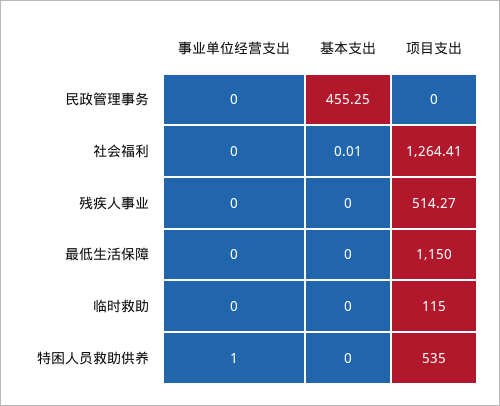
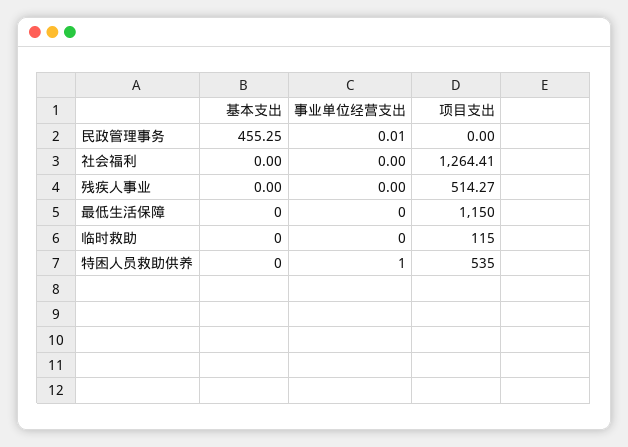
  {
    "事业单位经营支出": {
-     "民政管理事务": 0,
+     "民政管理事务": 0.01,
      "社会福利": 0,
      "残疾人事业": 0,
      "最低生活保障": 0,
      "临时救助": 0,
      "特困人员救助供养": 1
    },
    "基本支出": {
      "民政管理事务": 455.25,
-     "社会福利": 0.01,
+     "社会福利": 0,
      "残疾人事业": 0,
      "最低生活保障": 0,
      "临时救助": 0,
      "特困人员救助供养": 0
    },
    "项目支出": {
      "民政管理事务": 0,
      "社会福利": 1264.41,
      "残疾人事业": 514.27,
      "最低生活保障": 1150,
      "临时救助": 115,
      "特困人员救助供养": 535
    }
  }

